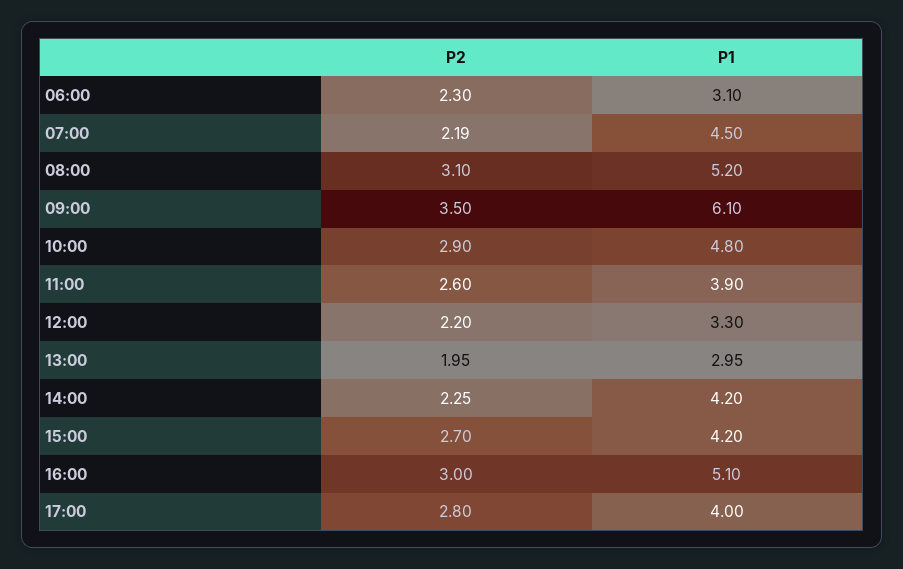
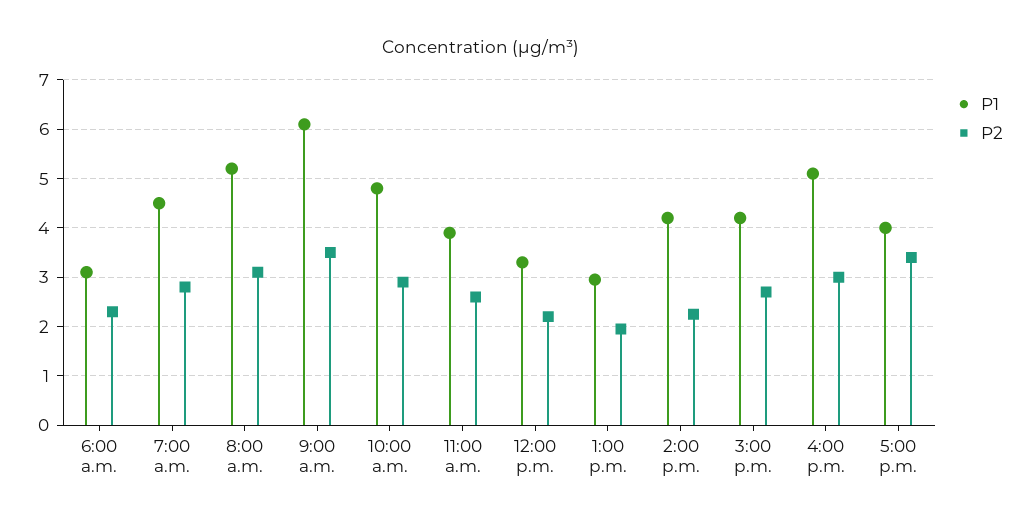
  {
    "P2": {
      "06:00": 2.3,
-     "07:00": 2.19,
+     "07:00": 2.8,
      "08:00": 3.1,
      "09:00": 3.5,
      "10:00": 2.9,
      "11:00": 2.6,
      "12:00": 2.2,
      "13:00": 1.95,
      "14:00": 2.25,
      "15:00": 2.7,
      "16:00": 3,
-     "17:00": 2.8
+     "17:00": 3.4
    },
    "P1": {
      "06:00": 3.1,
      "07:00": 4.5,
      "08:00": 5.2,
      "09:00": 6.1,
      "10:00": 4.8,
      "11:00": 3.9,
      "12:00": 3.3,
      "13:00": 2.95,
      "14:00": 4.2,
      "15:00": 4.2,
      "16:00": 5.1,
      "17:00": 4
    }
  }

